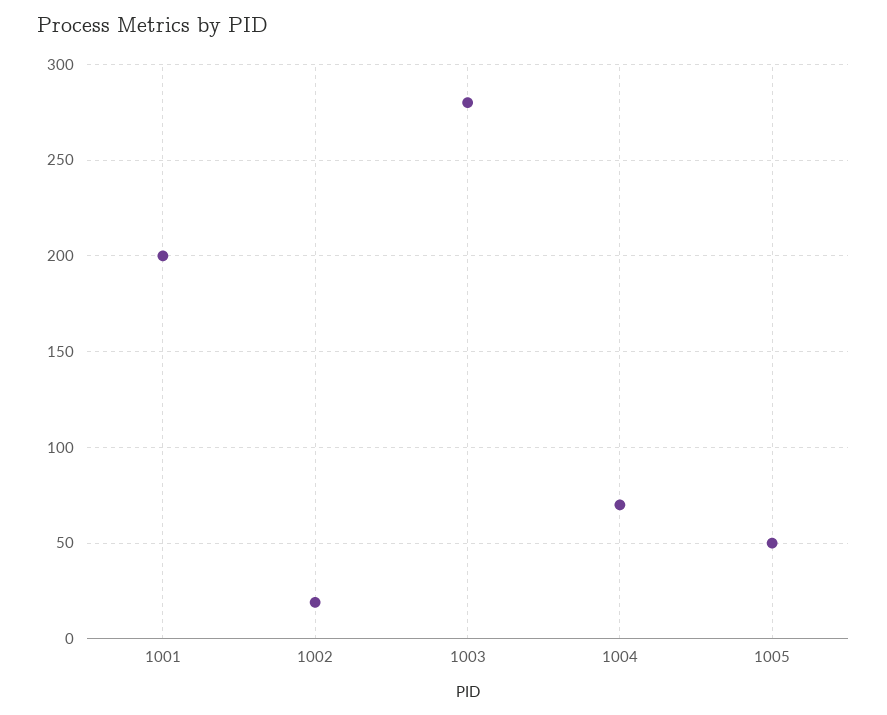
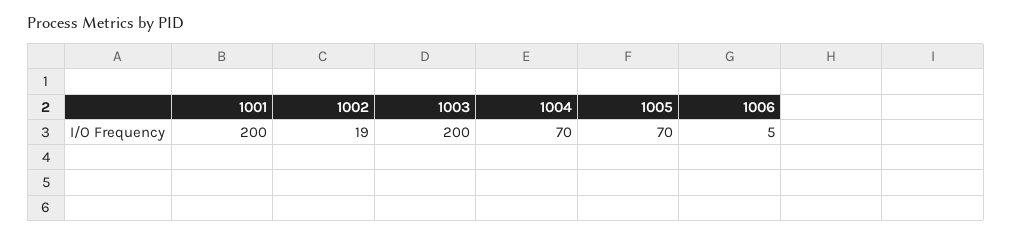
  {
    "1001": 200,
    "1002": 19,
-   "1003": 280,
+   "1003": 200,
    "1004": 70,
-   "1005": 50
+   "1005": 70,
+   "1006": 5
  }

